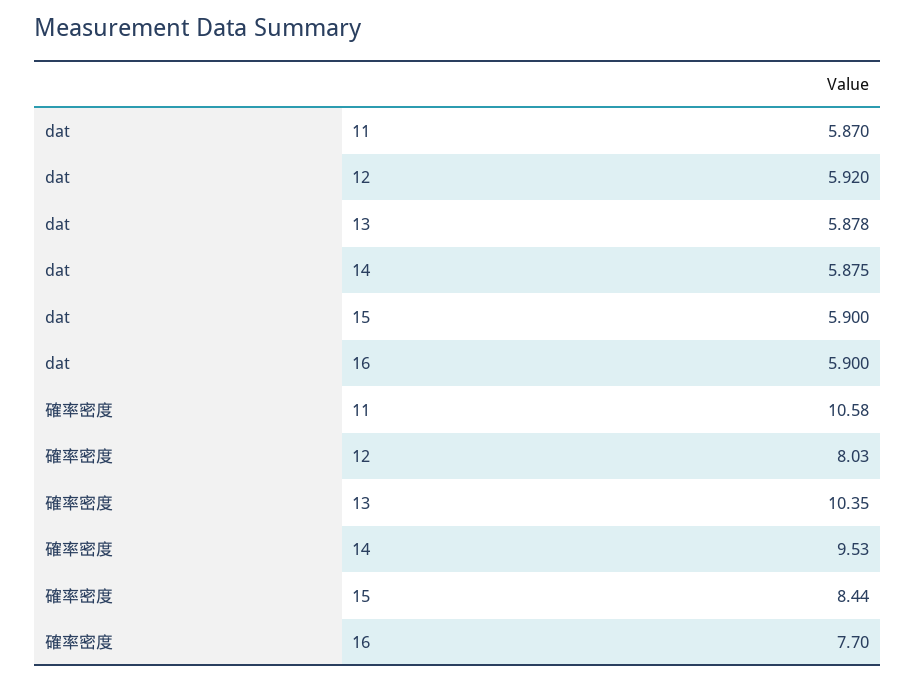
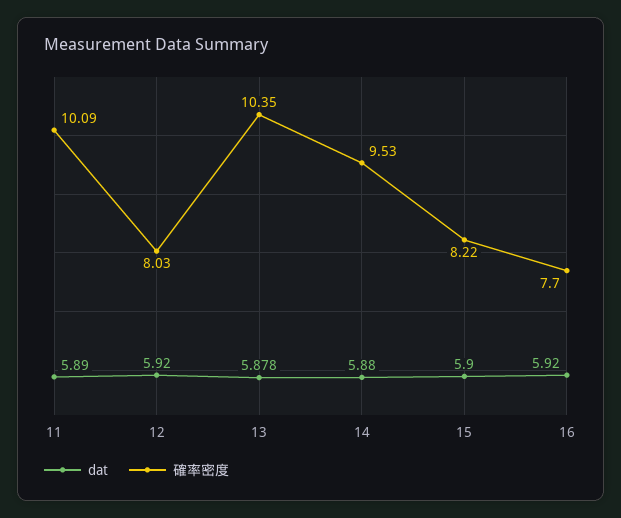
  {
    "dat": {
-     "11": 5.87,
+     "11": 5.89,
      "12": 5.92,
      "13": 5.878,
-     "14": 5.875,
+     "14": 5.88,
      "15": 5.9,
-     "16": 5.9
+     "16": 5.92
    },
    "確率密度": {
-     "11": 10.58,
+     "11": 10.09,
      "12": 8.03,
      "13": 10.35,
      "14": 9.53,
-     "15": 8.44,
+     "15": 8.22,
      "16": 7.7
    }
  }

